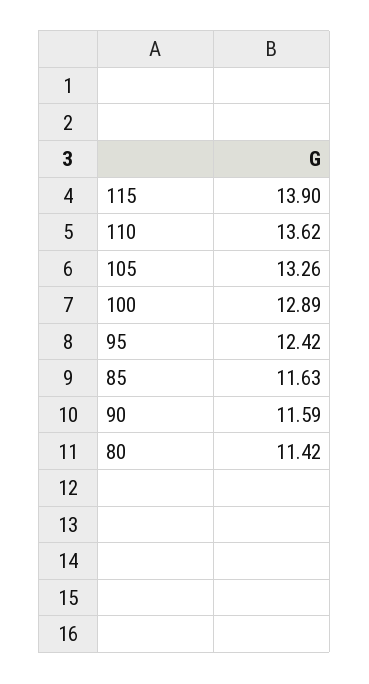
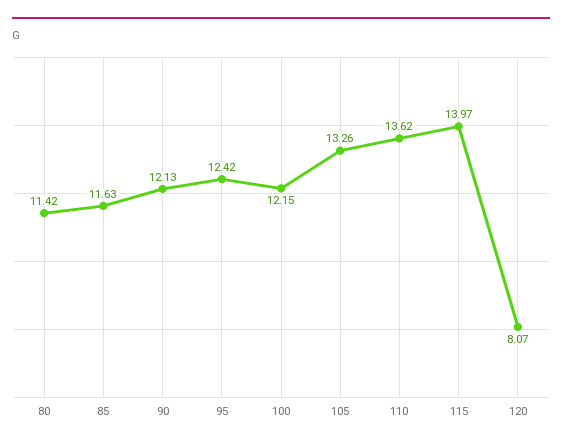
  {
-   "115": 13.9,
+   "115": 13.97,
    "110": 13.62,
    "105": 13.26,
-   "100": 12.89,
+   "100": 12.15,
    "95": 12.42,
    "85": 11.63,
-   "90": 11.59,
+   "90": 12.13,
-   "80": 11.42
+   "80": 11.42,
+   "120": 8.07
  }

